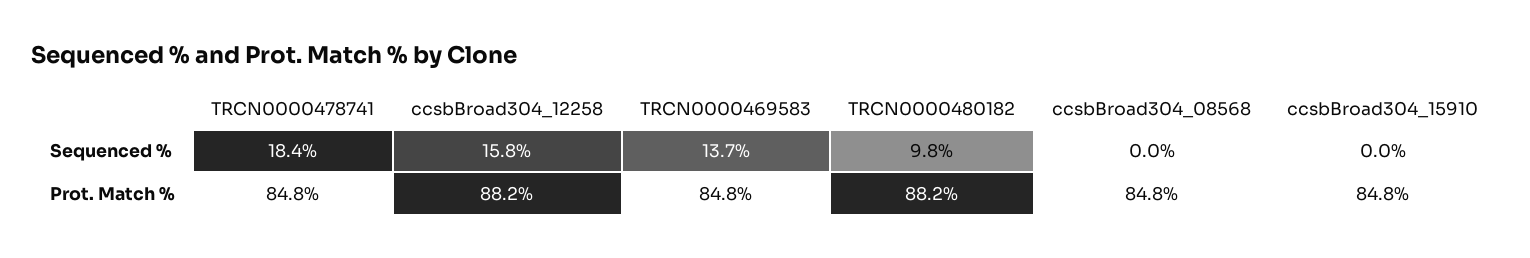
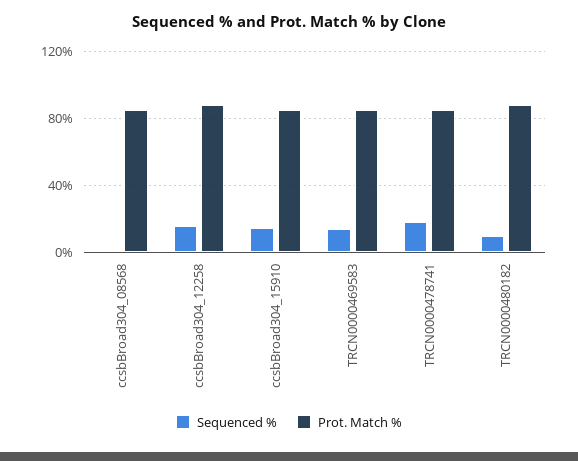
  {
    "Sequenced %": {
      "TRCN0000478741": 18.4,
      "ccsbBroad304_12258": 15.8,
      "TRCN0000469583": 13.7,
      "TRCN0000480182": 9.8,
      "ccsbBroad304_08568": 0,
-     "ccsbBroad304_15910": 0
+     "ccsbBroad304_15910": 15
    },
    "Prot. Match %": {
      "TRCN0000478741": 84.8,
      "ccsbBroad304_12258": 88.2,
      "TRCN0000469583": 84.8,
      "TRCN0000480182": 88.2,
      "ccsbBroad304_08568": 84.8,
      "ccsbBroad304_15910": 84.8
    }
  }

